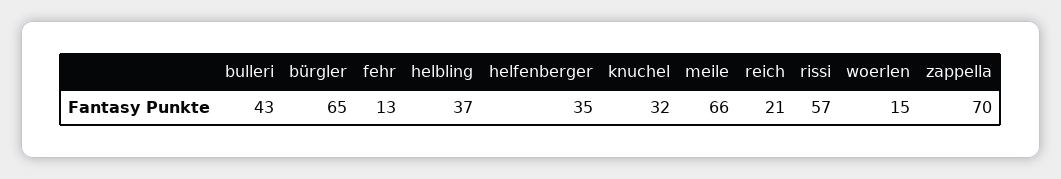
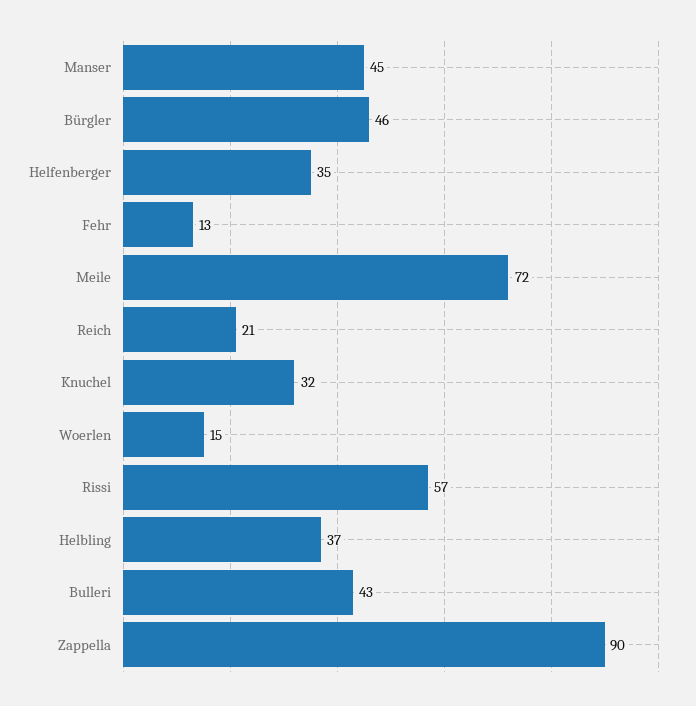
  {
    "bulleri": 43,
-   "bürgler": 65,
+   "bürgler": 46,
    "fehr": 13,
    "helbling": 37,
    "helfenberger": 35,
    "knuchel": 32,
-   "meile": 66,
+   "meile": 72,
    "reich": 21,
    "rissi": 57,
    "woerlen": 15,
-   "zappella": 70
+   "zappella": 90,
+   "Manser": 45
  }

